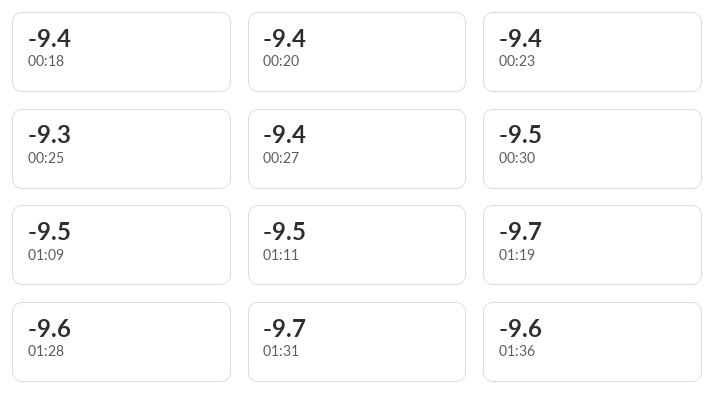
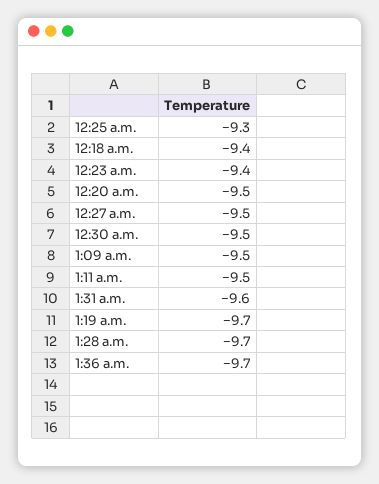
  {
    "00:18": -9.4,
-   "00:20": -9.4,
+   "00:20": -9.5,
    "00:23": -9.4,
    "00:25": -9.3,
-   "00:27": -9.4,
+   "00:27": -9.5,
    "00:30": -9.5,
    "01:09": -9.5,
    "01:11": -9.5,
    "01:19": -9.7,
-   "01:28": -9.6,
+   "01:28": -9.7,
-   "01:31": -9.7,
+   "01:31": -9.6,
-   "01:36": -9.6
+   "01:36": -9.7
  }

